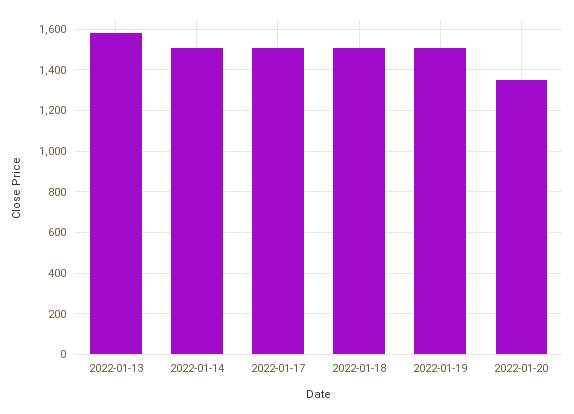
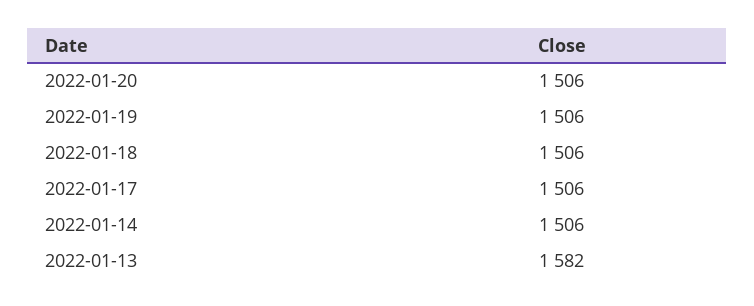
  {
    "2022-01-13": 1582,
    "2022-01-14": 1506,
    "2022-01-17": 1506,
    "2022-01-18": 1506,
    "2022-01-19": 1506,
-   "2022-01-20": 1350
+   "2022-01-20": 1506
  }

